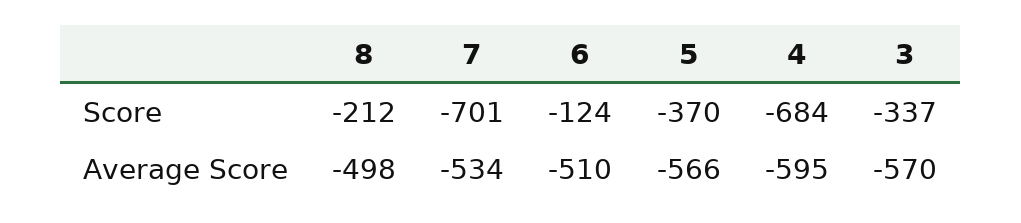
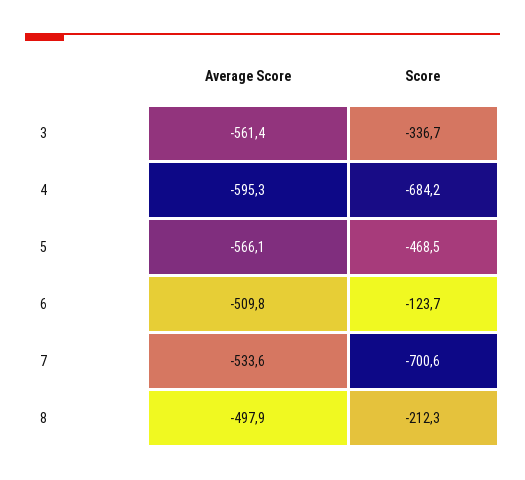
  {
    "8": {
      "Score": -212.3,
      "Average Score": -497.9
    },
    "7": {
      "Score": -700.6,
      "Average Score": -533.6
    },
    "6": {
      "Score": -123.7,
      "Average Score": -509.8
    },
    "5": {
-     "Score": -370,
+     "Score": -468.5,
      "Average Score": -566.1
    },
    "4": {
      "Score": -684.2,
      "Average Score": -595.3
    },
    "3": {
      "Score": -336.7,
-     "Average Score": -570
+     "Average Score": -561.4
    }
  }

